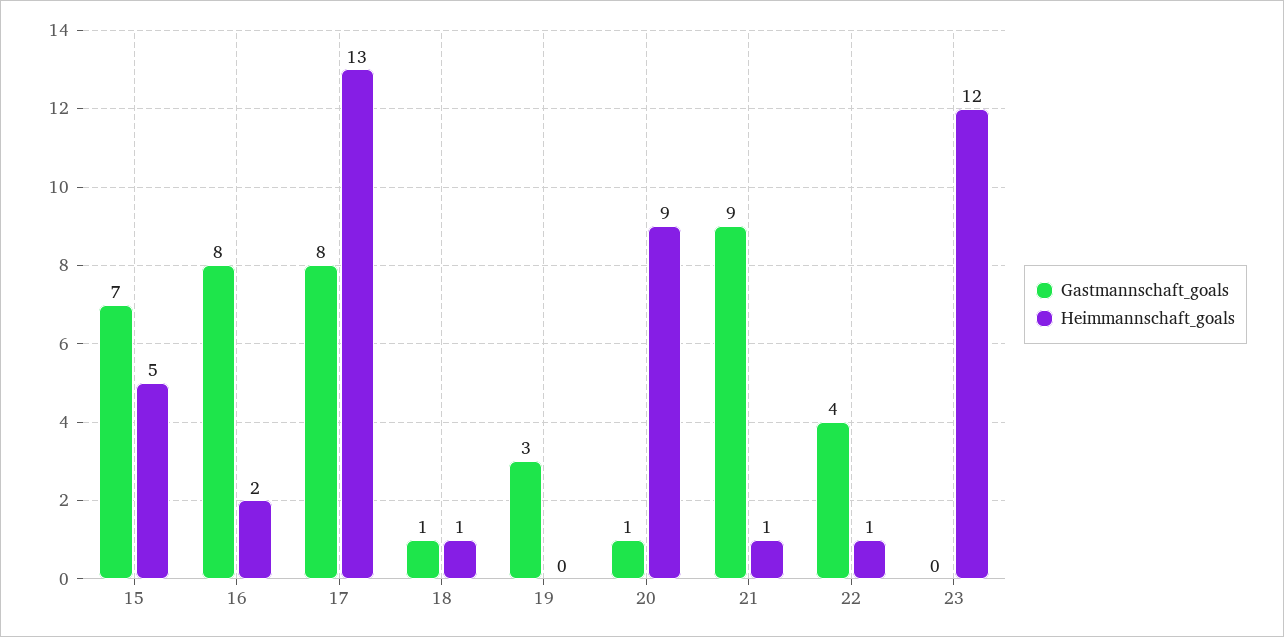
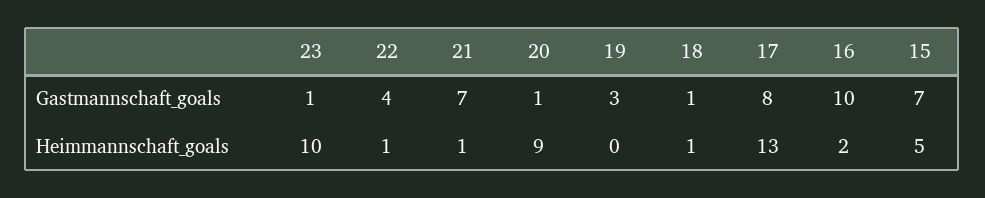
  {
    "Gastmannschaft_goals": {
      "15": 7,
-     "16": 8,
+     "16": 10,
      "17": 8,
      "18": 1,
      "19": 3,
      "20": 1,
-     "21": 9,
+     "21": 7,
      "22": 4,
-     "23": 0
+     "23": 1
    },
    "Heimmannschaft_goals": {
      "15": 5,
      "16": 2,
      "17": 13,
      "18": 1,
      "19": 0,
      "20": 9,
      "21": 1,
      "22": 1,
-     "23": 12
+     "23": 10
    }
  }

